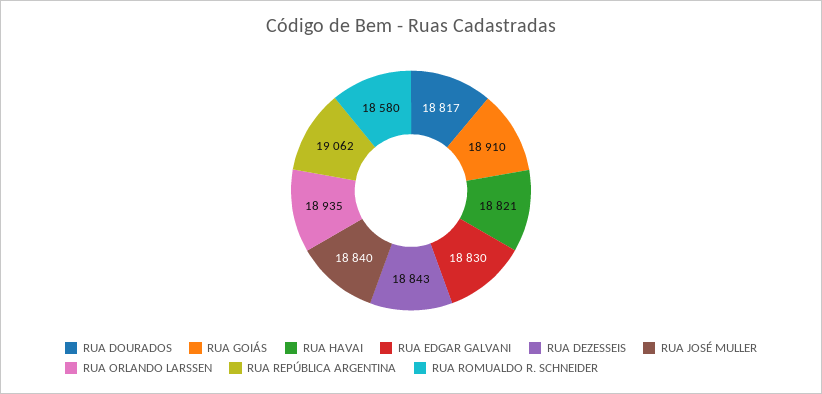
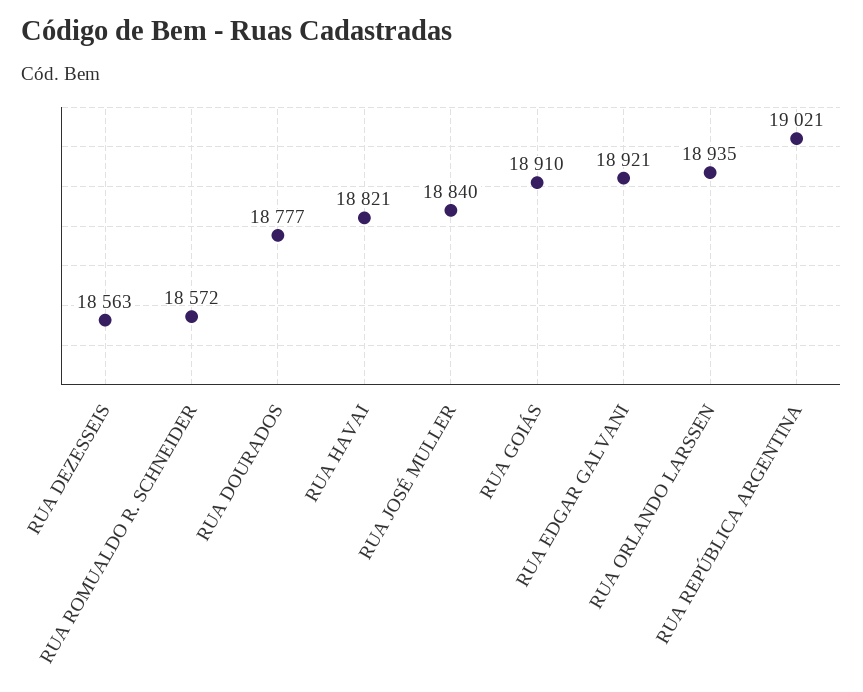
  {
-   "RUA DOURADOS": 18817,
+   "RUA DOURADOS": 18777,
    "RUA GOIÁS": 18910,
    "RUA HAVAI": 18821,
-   "RUA EDGAR GALVANI": 18830,
+   "RUA EDGAR GALVANI": 18921,
-   "RUA DEZESSEIS": 18843,
+   "RUA DEZESSEIS": 18563,
    "RUA JOSÉ MULLER": 18840,
    "RUA ORLANDO LARSSEN": 18935,
-   "RUA REPÚBLICA ARGENTINA": 19062,
+   "RUA REPÚBLICA ARGENTINA": 19021,
-   "RUA ROMUALDO R. SCHNEIDER": 18580
+   "RUA ROMUALDO R. SCHNEIDER": 18572
  }

